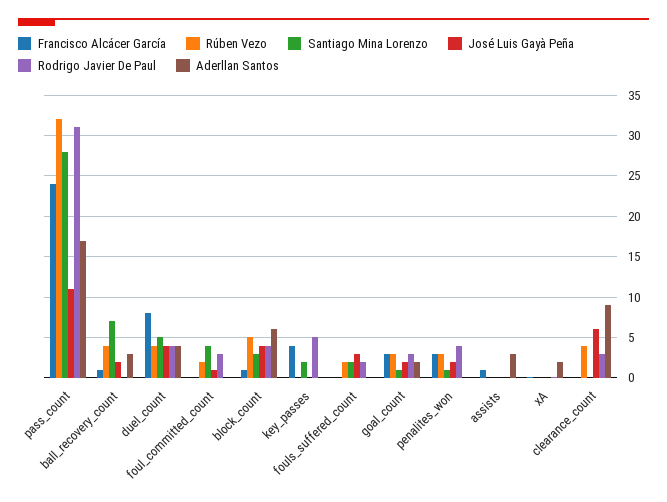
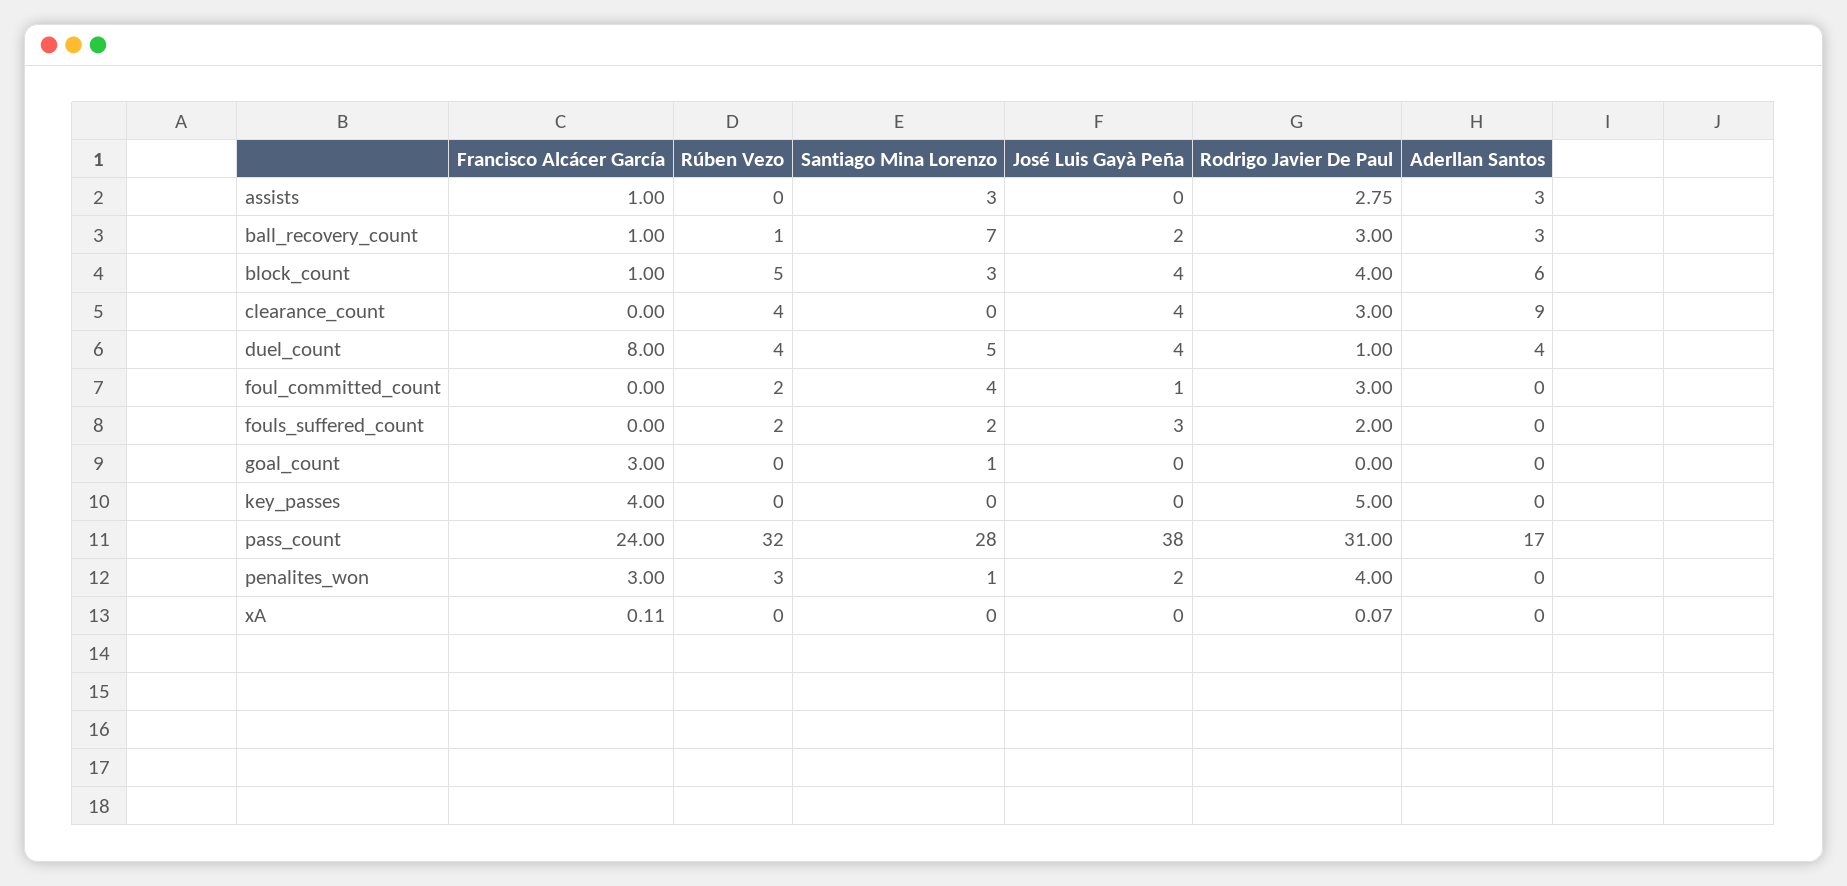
  {
    "Francisco Alcácer García": {
      "pass_count": 24,
      "ball_recovery_count": 1,
      "duel_count": 8,
      "foul_committed_count": 0,
      "block_count": 1,
      "key_passes": 4,
      "fouls_suffered_count": 0,
      "goal_count": 3,
      "penalites_won": 3,
      "assists": 1,
      "xA": 0.11,
      "clearance_count": 0
    },
    "Rúben Vezo": {
      "pass_count": 32,
-     "ball_recovery_count": 4,
+     "ball_recovery_count": 1,
      "duel_count": 4,
      "foul_committed_count": 2,
      "block_count": 5,
      "key_passes": 0,
      "fouls_suffered_count": 2,
-     "goal_count": 3,
+     "goal_count": 0,
      "penalites_won": 3,
      "assists": 0,
      "xA": 0,
      "clearance_count": 4
    },
    "Santiago Mina Lorenzo": {
      "pass_count": 28,
      "ball_recovery_count": 7,
      "duel_count": 5,
      "foul_committed_count": 4,
      "block_count": 3,
-     "key_passes": 2,
+     "key_passes": 0,
      "fouls_suffered_count": 2,
      "goal_count": 1,
      "penalites_won": 1,
-     "assists": 0,
+     "assists": 3,
      "xA": 0,
      "clearance_count": 0
    },
    "José Luis Gayà Peña": {
-     "pass_count": 11,
+     "pass_count": 38,
      "ball_recovery_count": 2,
      "duel_count": 4,
      "foul_committed_count": 1,
      "block_count": 4,
      "key_passes": 0,
      "fouls_suffered_count": 3,
-     "goal_count": 2,
+     "goal_count": 0,
      "penalites_won": 2,
      "assists": 0,
      "xA": 0,
-     "clearance_count": 6
+     "clearance_count": 4
    },
    "Rodrigo Javier De Paul": {
      "pass_count": 31,
-     "ball_recovery_count": 0,
+     "ball_recovery_count": 3,
-     "duel_count": 4,
+     "duel_count": 1,
      "foul_committed_count": 3,
      "block_count": 4,
      "key_passes": 5,
      "fouls_suffered_count": 2,
-     "goal_count": 3,
+     "goal_count": 0,
      "penalites_won": 4,
-     "assists": 0,
+     "assists": 2.75,
      "xA": 0.07,
      "clearance_count": 3
    },
    "Aderllan Santos": {
      "pass_count": 17,
      "ball_recovery_count": 3,
      "duel_count": 4,
      "foul_committed_count": 0,
      "block_count": 6,
      "key_passes": 0,
      "fouls_suffered_count": 0,
-     "goal_count": 2,
+     "goal_count": 0,
      "penalites_won": 0,
      "assists": 3,
-     "xA": 2,
+     "xA": 0,
      "clearance_count": 9
    }
  }

